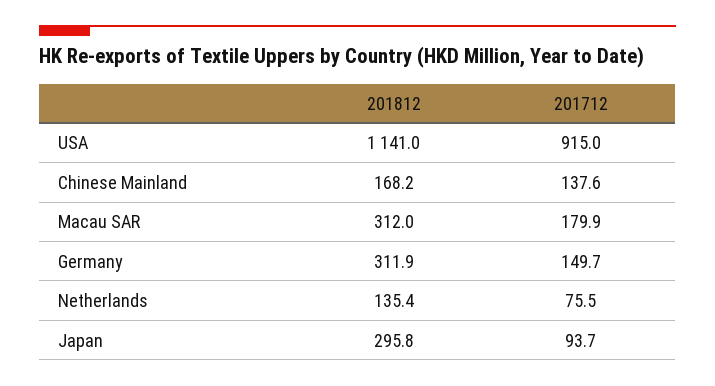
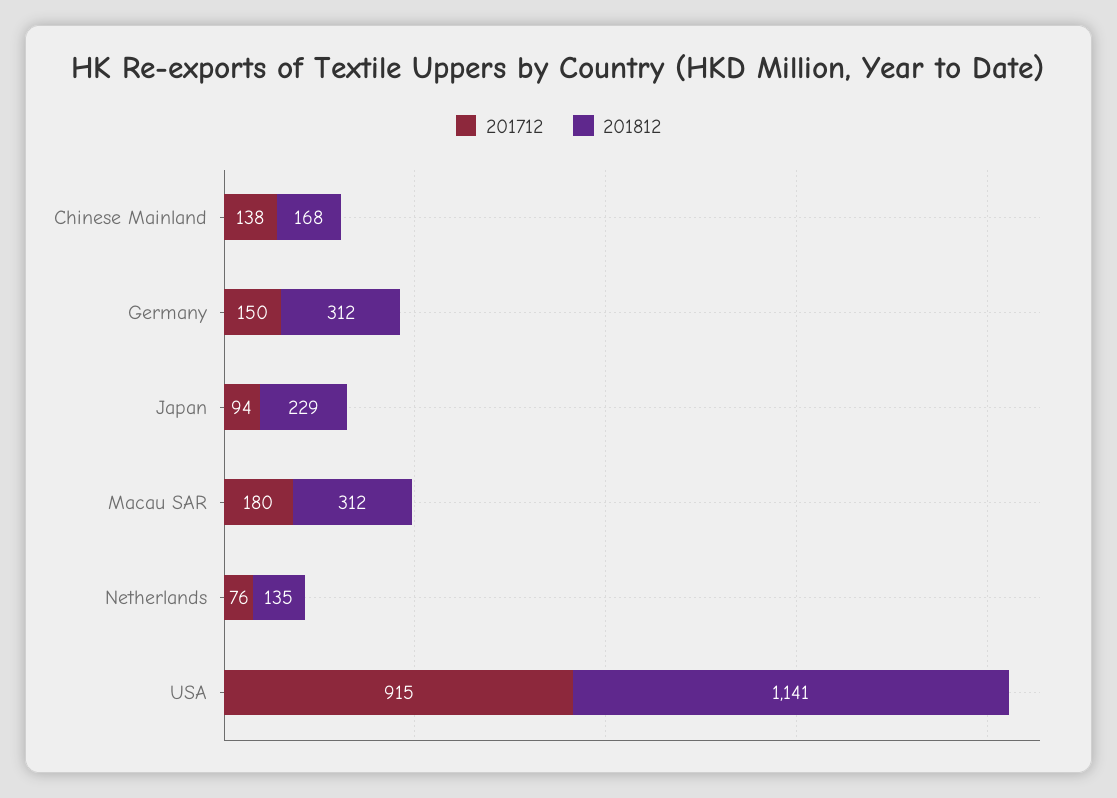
  {
    "201812": {
      "USA": 1141,
      "Chinese Mainland": 168.2,
      "Macau SAR": 312,
      "Germany": 311.9,
      "Netherlands": 135.4,
-     "Japan": 295.8
+     "Japan": 229
    },
    "201712": {
      "USA": 915,
      "Chinese Mainland": 137.6,
      "Macau SAR": 179.9,
      "Germany": 149.7,
      "Netherlands": 75.5,
      "Japan": 93.7
    }
  }

